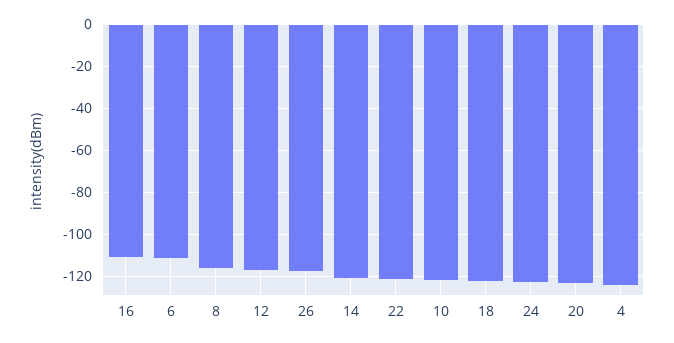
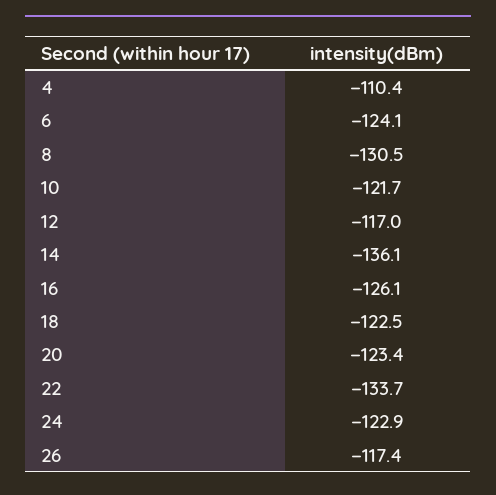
  {
-   "16": -110,
+   "16": -126.1,
-   "6": -110,
+   "6": -124.1,
-   "8": -115,
+   "8": -130.5,
    "12": -117,
    "26": -117.4,
-   "14": -120,
+   "14": -136.1,
-   "22": -120,
+   "22": -133.7,
    "10": -121.7,
    "18": -122.5,
    "24": -122.9,
    "20": -123.4,
-   "4": -125
+   "4": -110.4
  }

